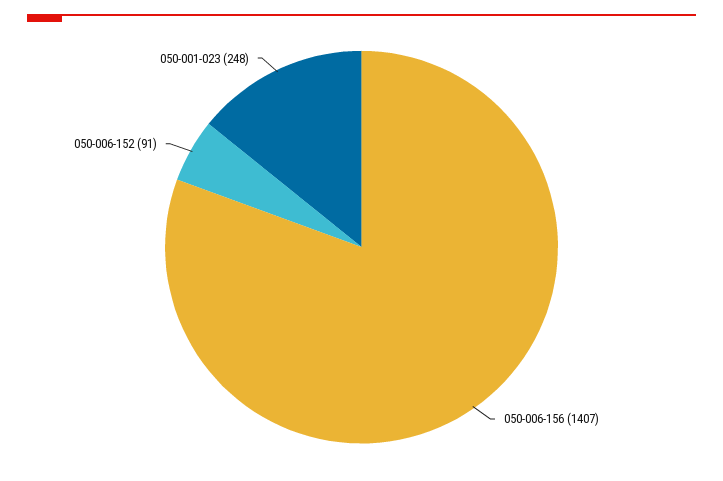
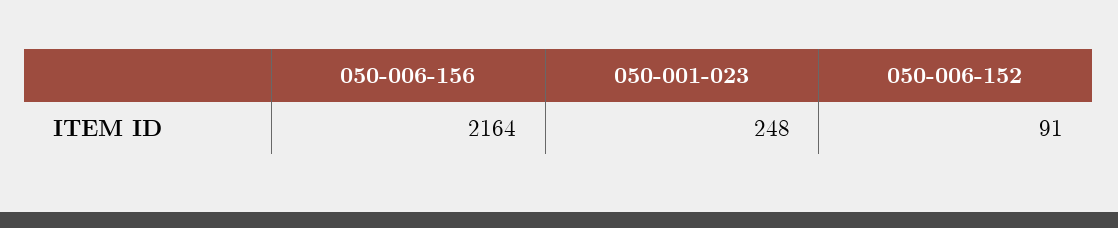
  {
-   "050-006-156": 1407,
+   "050-006-156": 2164,
    "050-006-152": 91,
    "050-001-023": 248
  }

